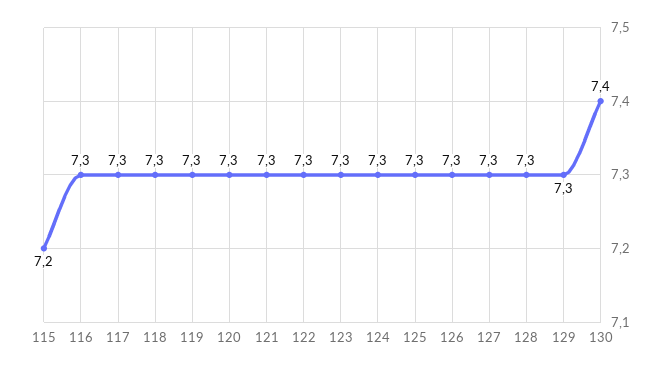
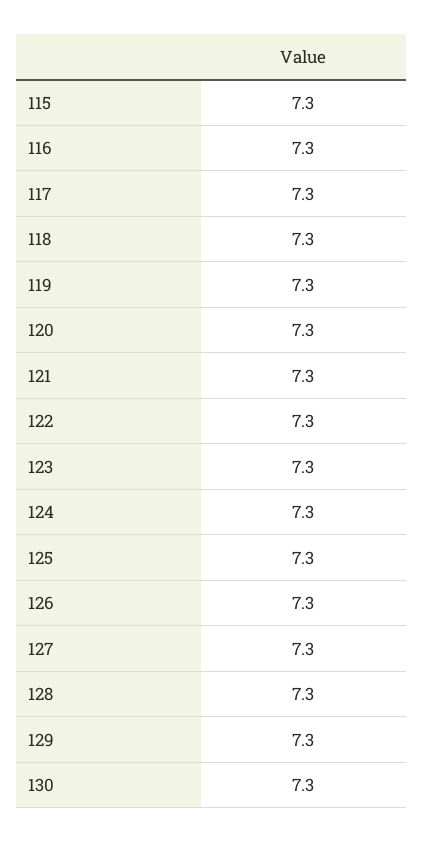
  {
-   "115": 7.2,
+   "115": 7.3,
    "116": 7.3,
    "117": 7.3,
    "118": 7.3,
    "119": 7.3,
    "120": 7.3,
    "121": 7.3,
    "122": 7.3,
    "123": 7.3,
    "124": 7.3,
    "125": 7.3,
    "126": 7.3,
    "127": 7.3,
    "128": 7.3,
    "129": 7.3,
-   "130": 7.4
+   "130": 7.3
  }

